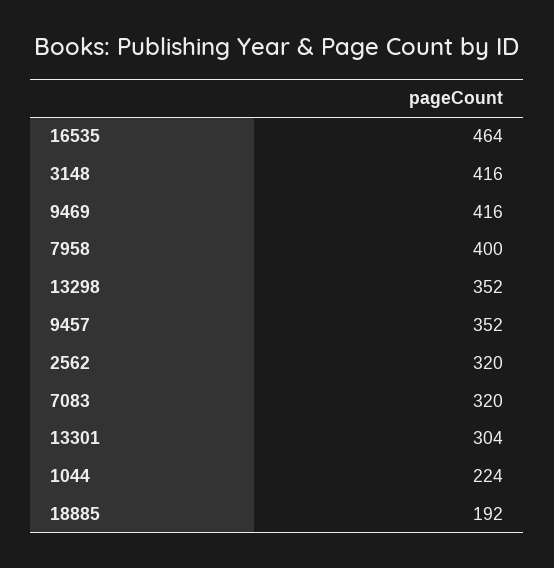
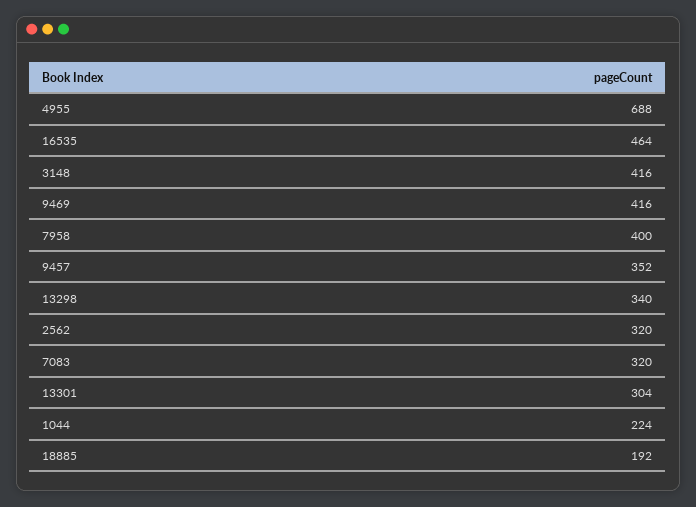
  {
    "16535": 464,
    "3148": 416,
    "9469": 416,
    "7958": 400,
-   "13298": 352,
+   "13298": 340,
    "9457": 352,
    "2562": 320,
    "7083": 320,
    "13301": 304,
    "1044": 224,
-   "18885": 192
+   "18885": 192,
+   "4955": 688
  }

